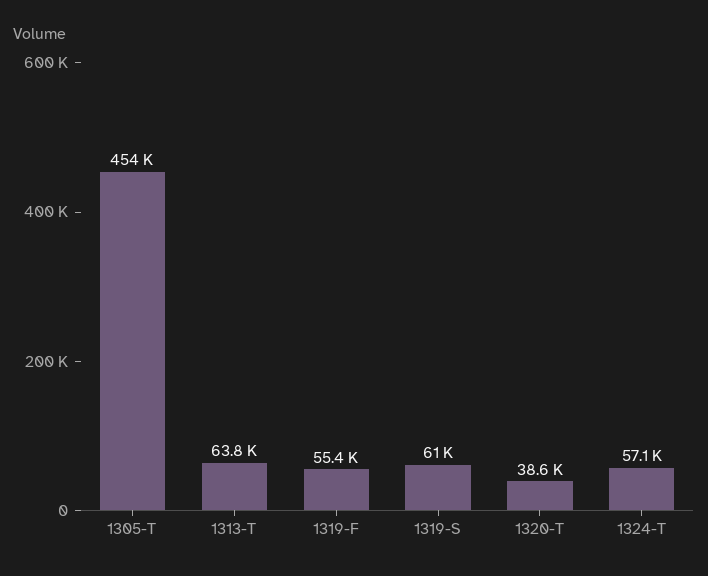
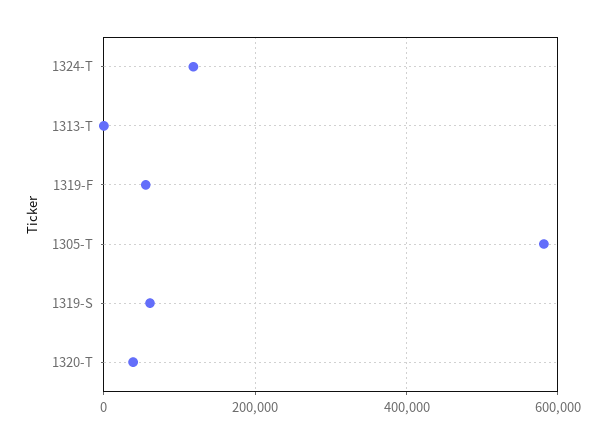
  {
-   "1305-T": 454000,
+   "1305-T": 580000,
-   "1313-T": 63800,
+   "1313-T": 0,
    "1319-F": 55400,
    "1319-S": 61000,
    "1320-T": 38600,
-   "1324-T": 57100
+   "1324-T": 120000
  }

